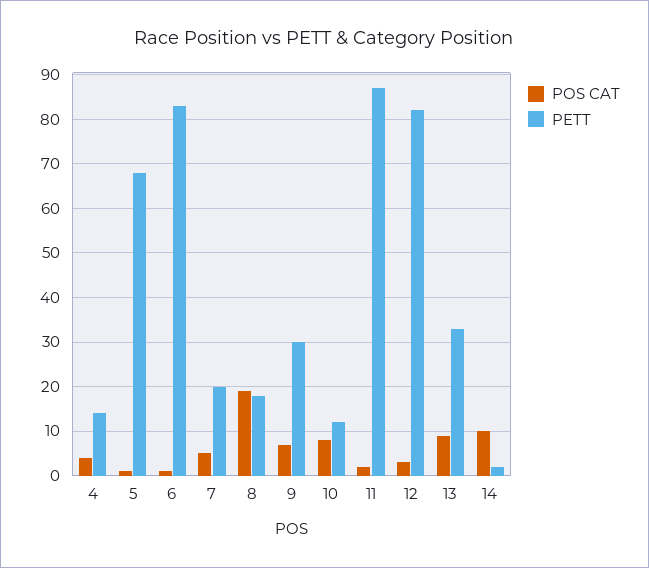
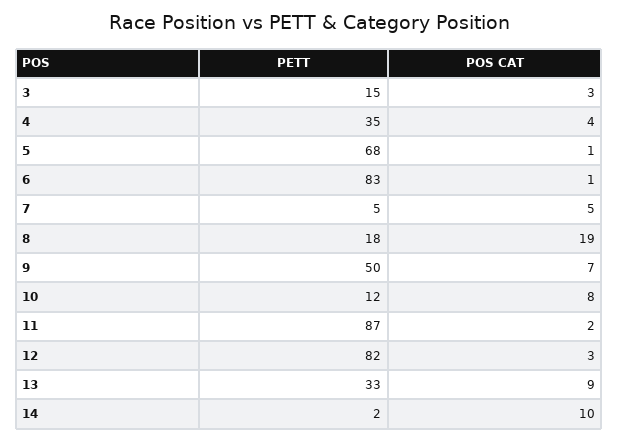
  {
    "POS CAT": {
      "4": 4,
      "5": 1,
      "6": 1,
      "7": 5,
      "8": 19,
      "9": 7,
      "10": 8,
      "11": 2,
      "12": 3,
      "13": 9,
-     "14": 10
+     "14": 10,
+     "3": 3
    },
    "PETT": {
-     "4": 15,
+     "4": 35,
      "5": 68,
      "6": 83,
-     "7": 20,
+     "7": 5,
      "8": 18,
-     "9": 30,
+     "9": 50,
      "10": 12,
      "11": 87,
      "12": 82,
      "13": 33,
-     "14": 2
+     "14": 2,
+     "3": 15
    }
  }

